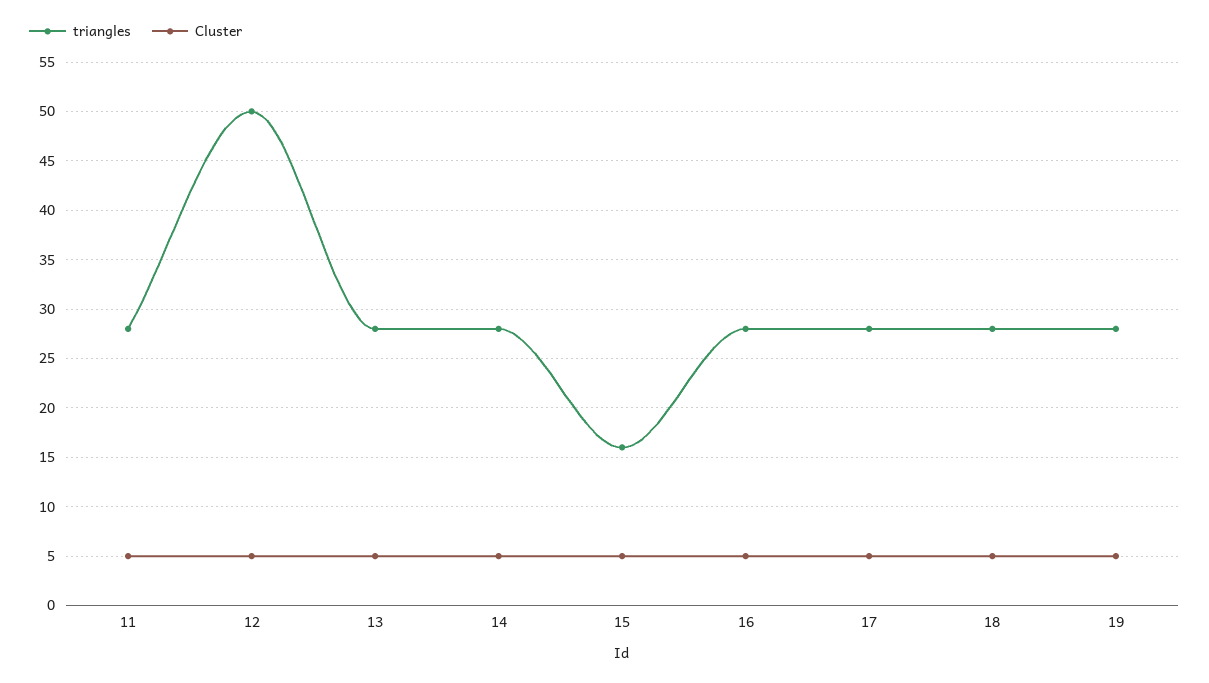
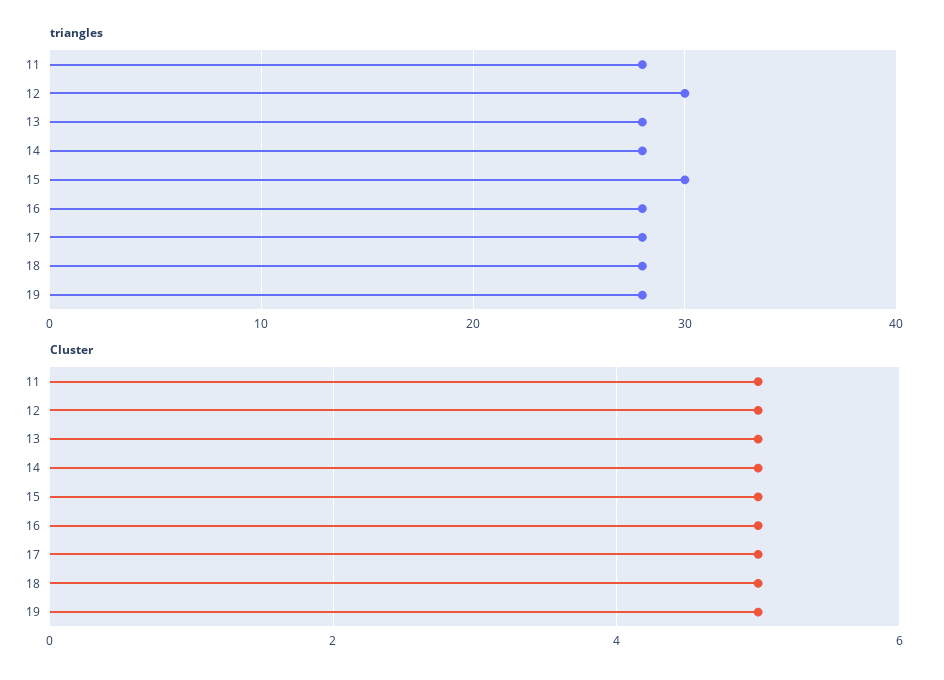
  {
    "triangles": {
      "11": 28,
-     "12": 50,
+     "12": 30,
      "13": 28,
      "14": 28,
-     "15": 16,
+     "15": 30,
      "16": 28,
      "17": 28,
      "18": 28,
      "19": 28
    },
    "Cluster": {
      "11": 5,
      "12": 5,
      "13": 5,
      "14": 5,
      "15": 5,
      "16": 5,
      "17": 5,
      "18": 5,
      "19": 5
    }
  }

